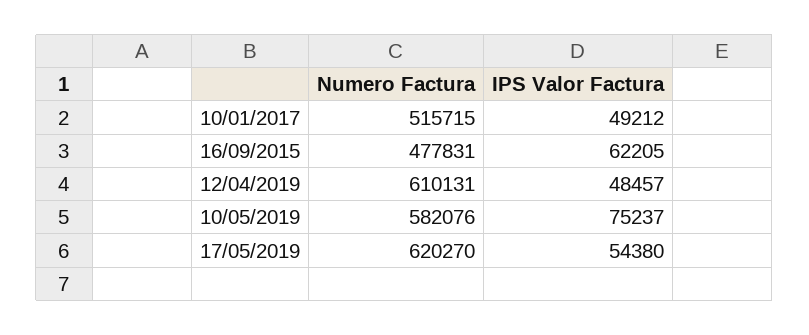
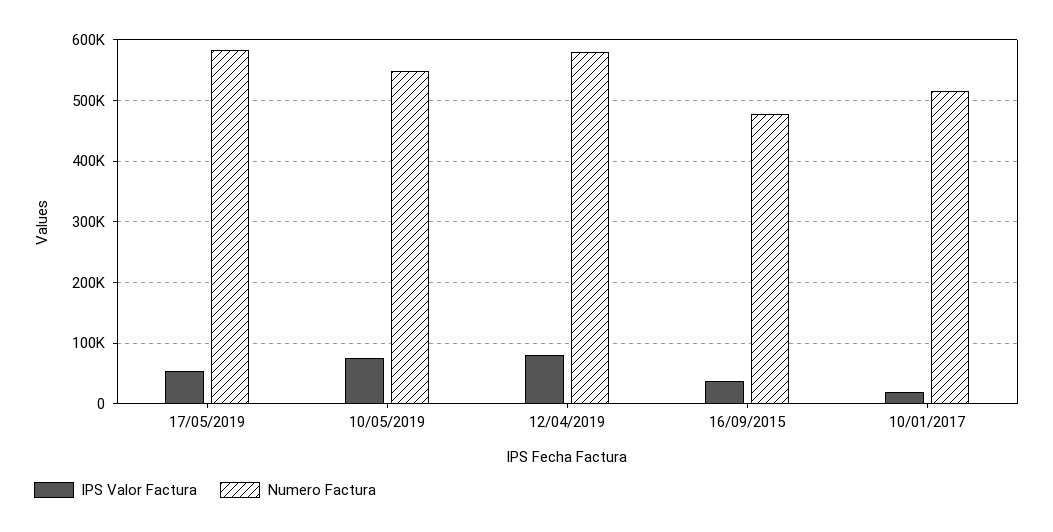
  {
    "Numero Factura": {
      "10/01/2017": 515715,
      "16/09/2015": 477831,
-     "12/04/2019": 610131,
+     "12/04/2019": 580000,
-     "10/05/2019": 582076,
+     "10/05/2019": 550000,
-     "17/05/2019": 620270
+     "17/05/2019": 580000
    },
    "IPS Valor Factura": {
-     "10/01/2017": 49212,
+     "10/01/2017": 20000,
-     "16/09/2015": 62205,
+     "16/09/2015": 40000,
-     "12/04/2019": 48457,
+     "12/04/2019": 80000,
      "10/05/2019": 75237,
      "17/05/2019": 54380
    }
  }

